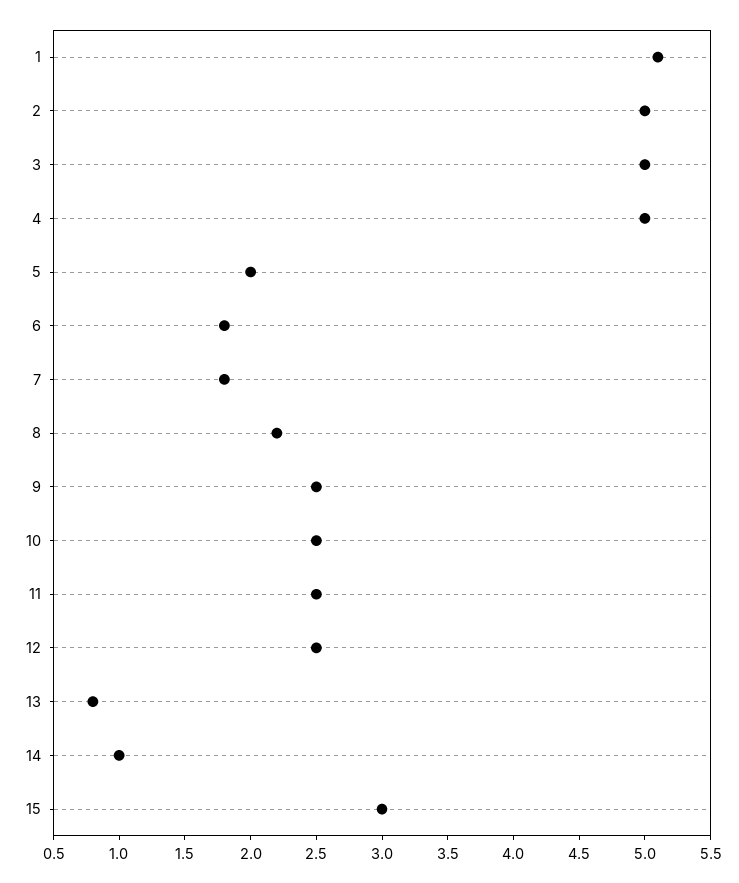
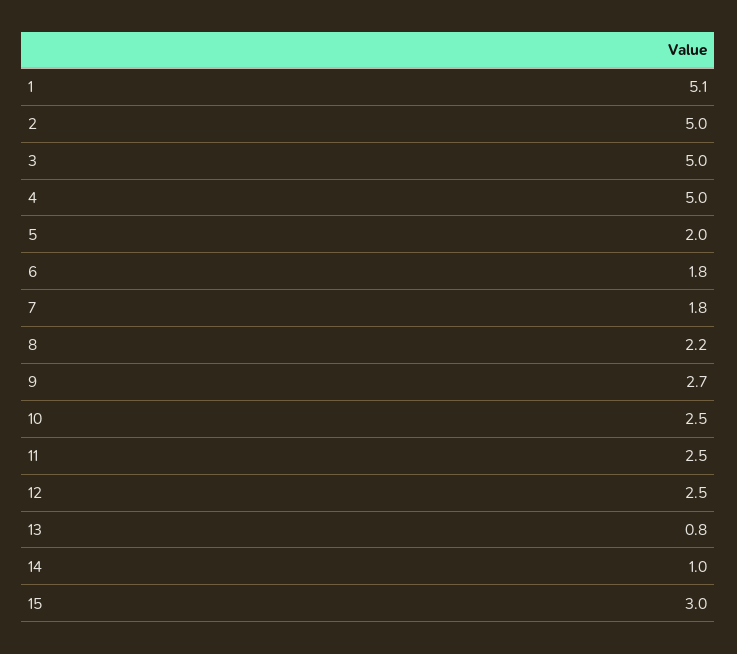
  {
    "1": 5.1,
    "2": 5,
    "3": 5,
    "4": 5,
    "5": 2,
    "6": 1.8,
    "7": 1.8,
    "8": 2.2,
-   "9": 2.5,
+   "9": 2.7,
    "10": 2.5,
    "11": 2.5,
    "12": 2.5,
    "13": 0.8,
    "14": 1,
    "15": 3
  }

